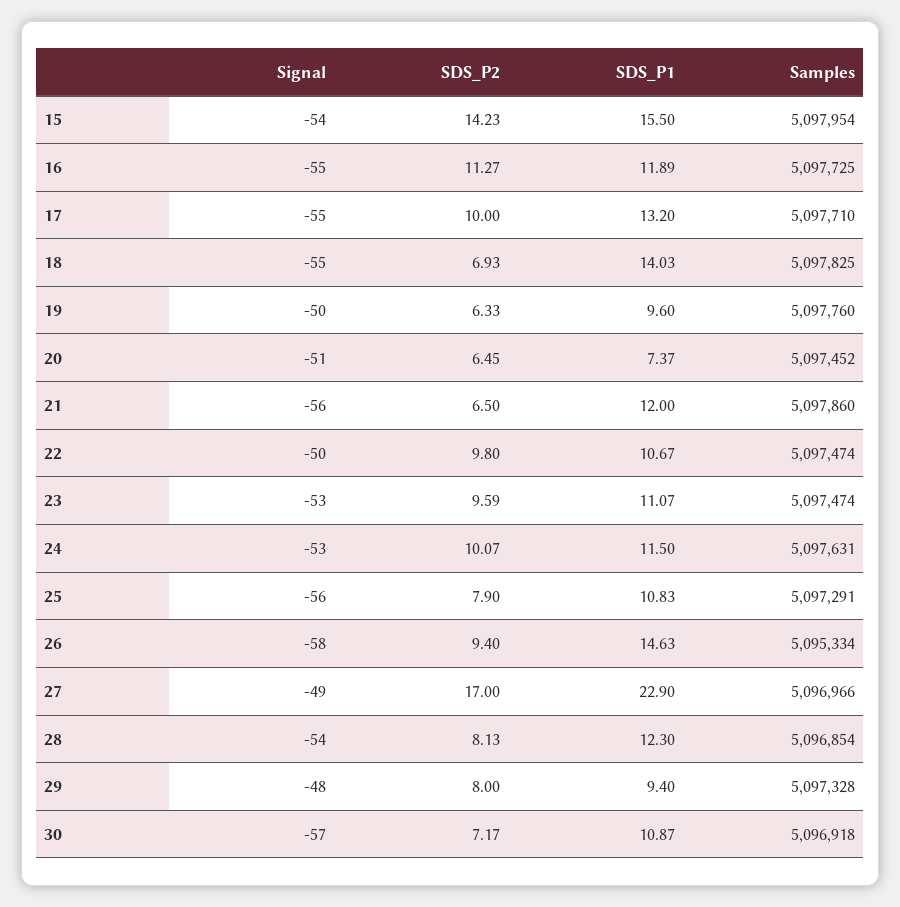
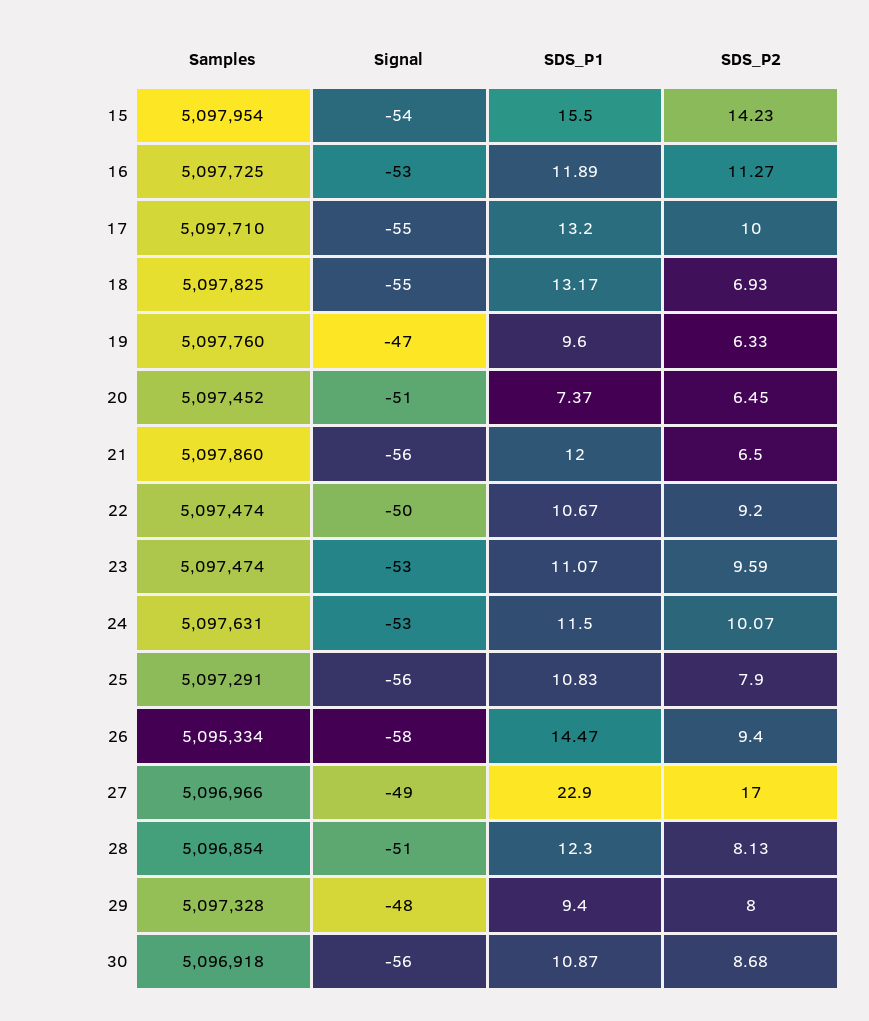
  {
    "Signal": {
      "15": -54,
-     "16": -55,
+     "16": -53,
      "17": -55,
      "18": -55,
-     "19": -50,
+     "19": -47,
      "20": -51,
      "21": -56,
      "22": -50,
      "23": -53,
      "24": -53,
      "25": -56,
      "26": -58,
      "27": -49,
-     "28": -54,
+     "28": -51,
      "29": -48,
-     "30": -57
+     "30": -56
    },
    "SDS_P2": {
      "15": 14.23,
      "16": 11.27,
      "17": 10,
      "18": 6.93,
      "19": 6.33,
      "20": 6.45,
      "21": 6.5,
-     "22": 9.8,
+     "22": 9.2,
      "23": 9.59,
      "24": 10.07,
      "25": 7.9,
      "26": 9.4,
      "27": 17,
      "28": 8.13,
      "29": 8,
-     "30": 7.17
+     "30": 8.68
    },
    "SDS_P1": {
      "15": 15.5,
      "16": 11.89,
      "17": 13.2,
-     "18": 14.03,
+     "18": 13.17,
      "19": 9.6,
      "20": 7.37,
      "21": 12,
      "22": 10.67,
      "23": 11.07,
      "24": 11.5,
      "25": 10.83,
-     "26": 14.63,
+     "26": 14.47,
      "27": 22.9,
      "28": 12.3,
      "29": 9.4,
      "30": 10.87
    },
    "Samples": {
      "15": 5097954,
      "16": 5097725,
      "17": 5097710,
      "18": 5097825,
      "19": 5097760,
      "20": 5097452,
      "21": 5097860,
      "22": 5097474,
      "23": 5097474,
      "24": 5097631,
      "25": 5097291,
      "26": 5095334,
      "27": 5096966,
      "28": 5096854,
      "29": 5097328,
      "30": 5096918
    }
  }

